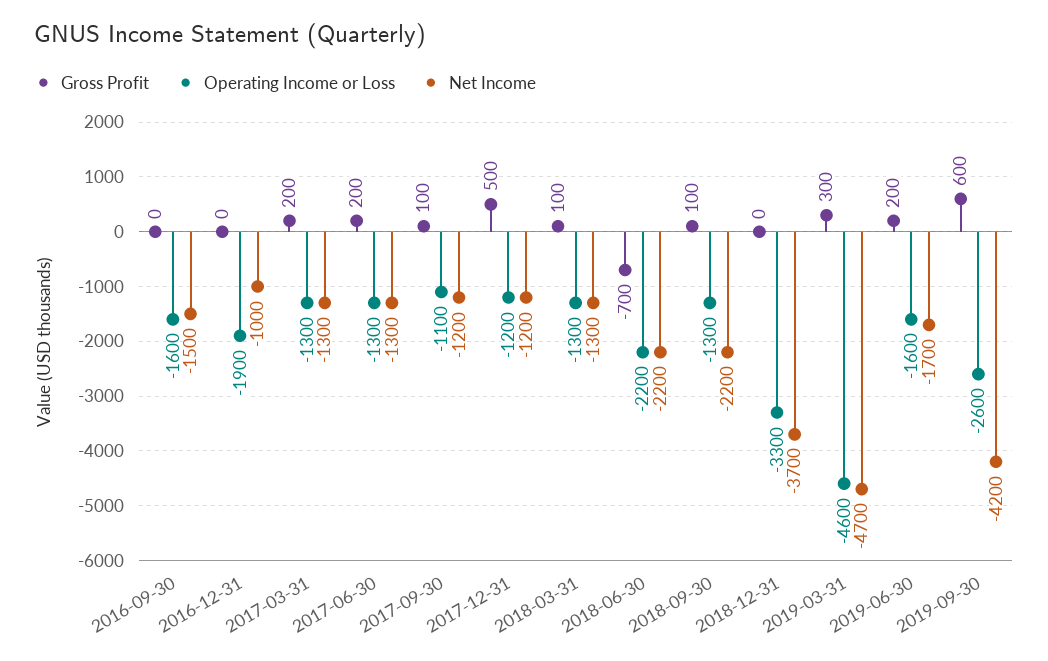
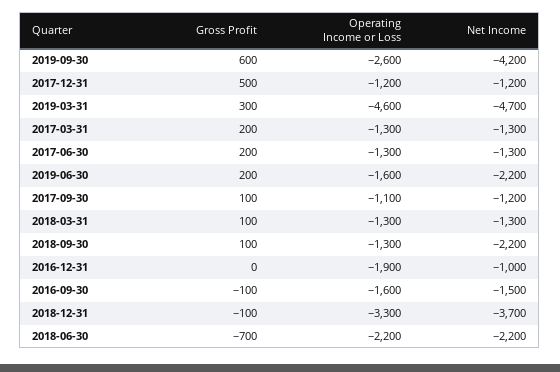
  {
    "Gross Profit": {
-     "2016-09-30": 0,
+     "2016-09-30": -100,
      "2016-12-31": 0,
      "2017-03-31": 200,
      "2017-06-30": 200,
      "2017-09-30": 100,
      "2017-12-31": 500,
      "2018-03-31": 100,
      "2018-06-30": -700,
      "2018-09-30": 100,
-     "2018-12-31": 0,
+     "2018-12-31": -100,
      "2019-03-31": 300,
      "2019-06-30": 200,
      "2019-09-30": 600
    },
    "Operating Income or Loss": {
      "2016-09-30": -1600,
      "2016-12-31": -1900,
      "2017-03-31": -1300,
      "2017-06-30": -1300,
      "2017-09-30": -1100,
      "2017-12-31": -1200,
      "2018-03-31": -1300,
      "2018-06-30": -2200,
      "2018-09-30": -1300,
      "2018-12-31": -3300,
      "2019-03-31": -4600,
      "2019-06-30": -1600,
      "2019-09-30": -2600
    },
    "Net Income": {
      "2016-09-30": -1500,
      "2016-12-31": -1000,
      "2017-03-31": -1300,
      "2017-06-30": -1300,
      "2017-09-30": -1200,
      "2017-12-31": -1200,
      "2018-03-31": -1300,
      "2018-06-30": -2200,
      "2018-09-30": -2200,
      "2018-12-31": -3700,
      "2019-03-31": -4700,
-     "2019-06-30": -1700,
+     "2019-06-30": -2200,
      "2019-09-30": -4200
    }
  }

